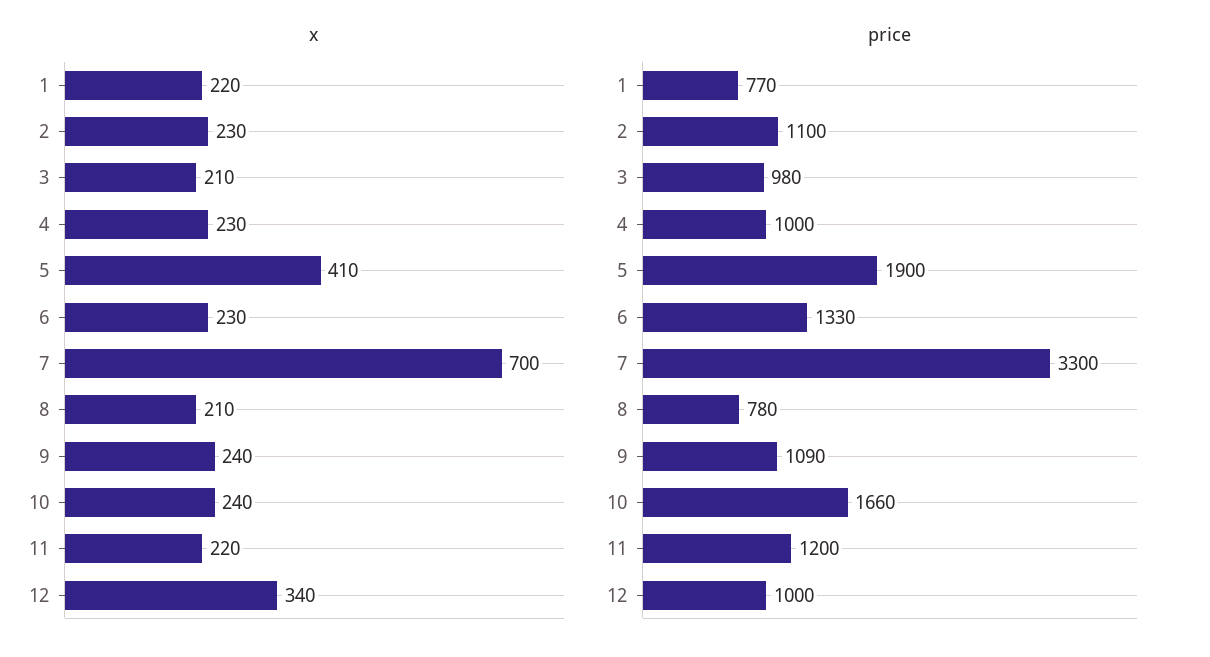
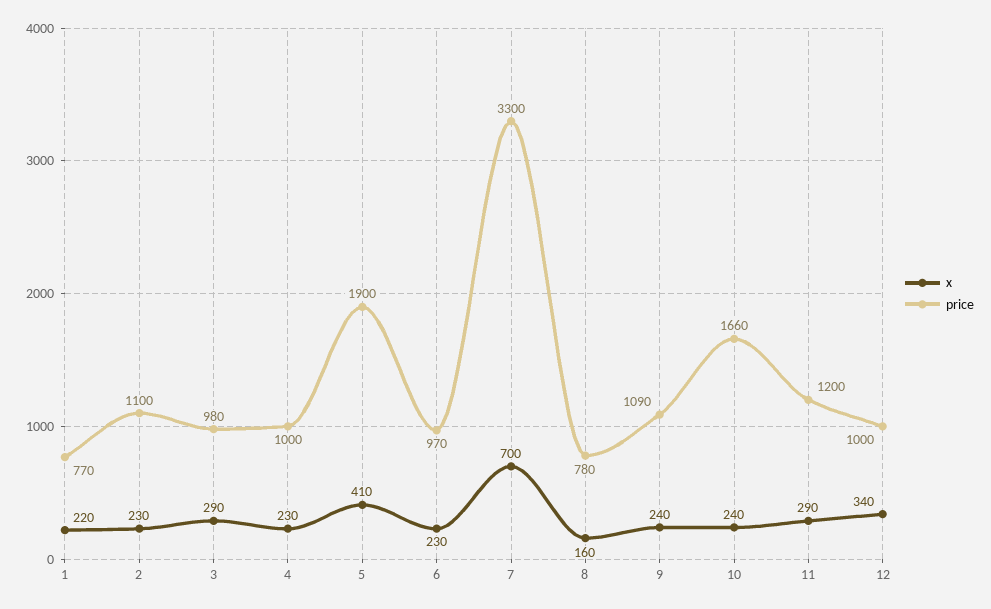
  {
    "x": {
      "1": 220,
      "2": 230,
-     "3": 210,
+     "3": 290,
      "4": 230,
      "5": 410,
      "6": 230,
      "7": 700,
-     "8": 210,
+     "8": 160,
      "9": 240,
      "10": 240,
-     "11": 220,
+     "11": 290,
      "12": 340
    },
    "price": {
      "1": 770,
      "2": 1100,
      "3": 980,
      "4": 1000,
      "5": 1900,
-     "6": 1330,
+     "6": 970,
      "7": 3300,
      "8": 780,
      "9": 1090,
      "10": 1660,
      "11": 1200,
      "12": 1000
    }
  }

